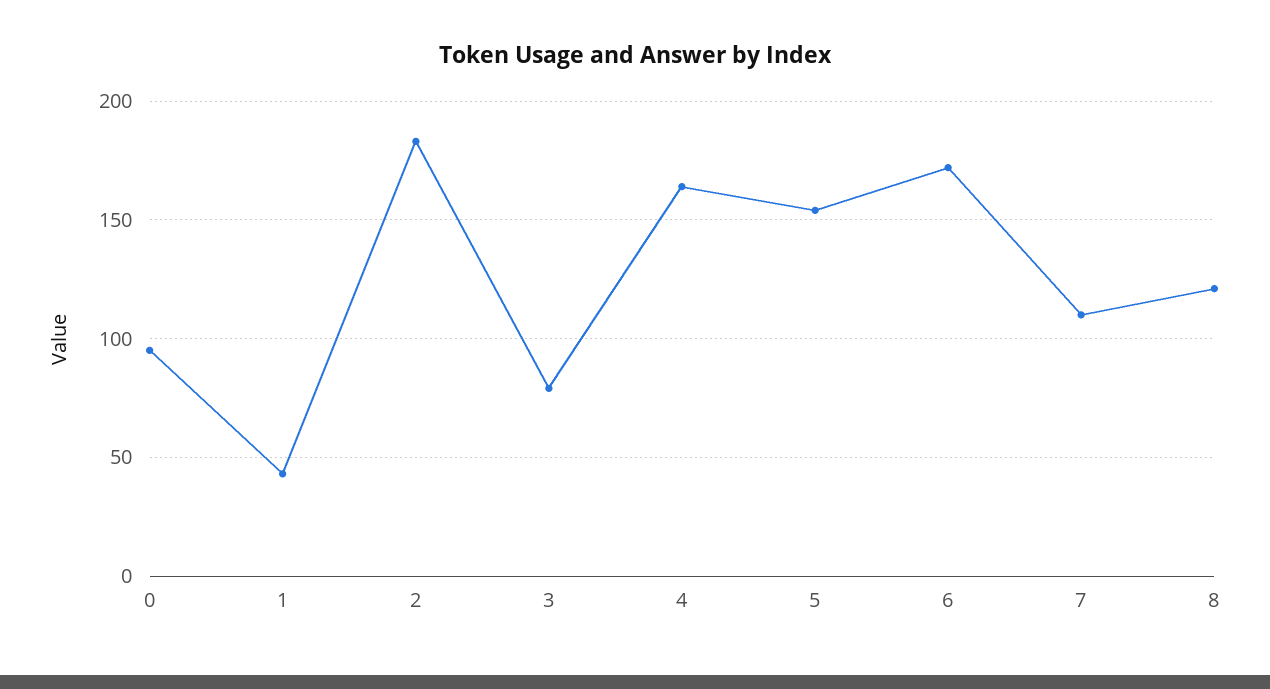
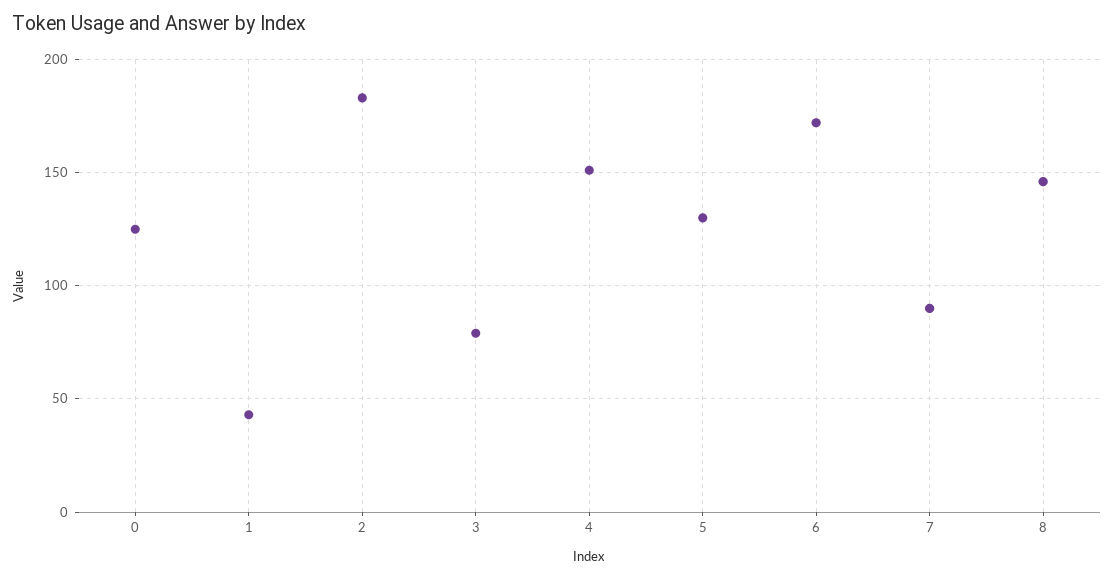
  {
-   "0": 95,
+   "0": 125,
    "1": 45,
    "2": 185,
    "3": 80,
-   "4": 165,
+   "4": 150,
-   "5": 155,
+   "5": 130,
    "6": 170,
-   "7": 110,
+   "7": 90,
-   "8": 120
+   "8": 145
  }

